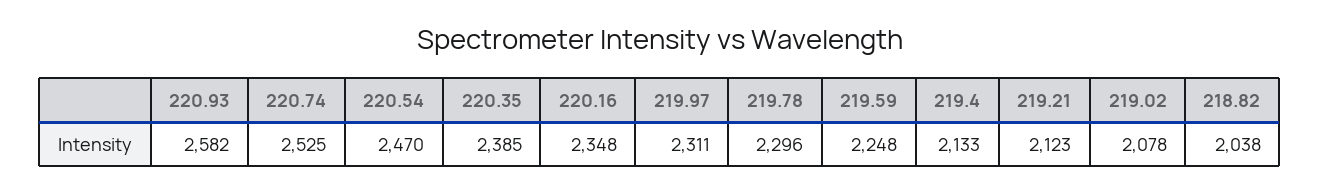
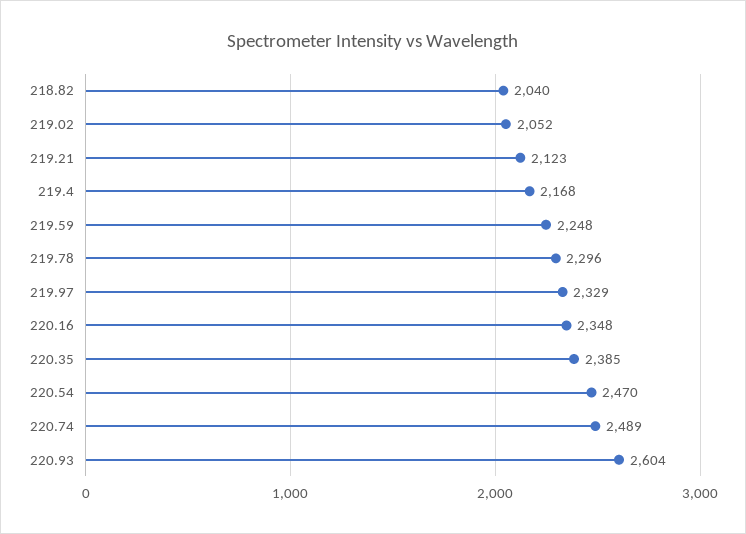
  {
-   "220.93": 2582,
+   "220.93": 2604,
-   "220.74": 2525,
+   "220.74": 2489,
    "220.54": 2470,
    "220.35": 2385,
    "220.16": 2348,
-   "219.97": 2311,
+   "219.97": 2329,
    "219.78": 2296,
    "219.59": 2248,
-   "219.4": 2133,
+   "219.4": 2168,
    "219.21": 2123,
-   "219.02": 2078,
+   "219.02": 2052,
-   "218.82": 2038
+   "218.82": 2040
  }

